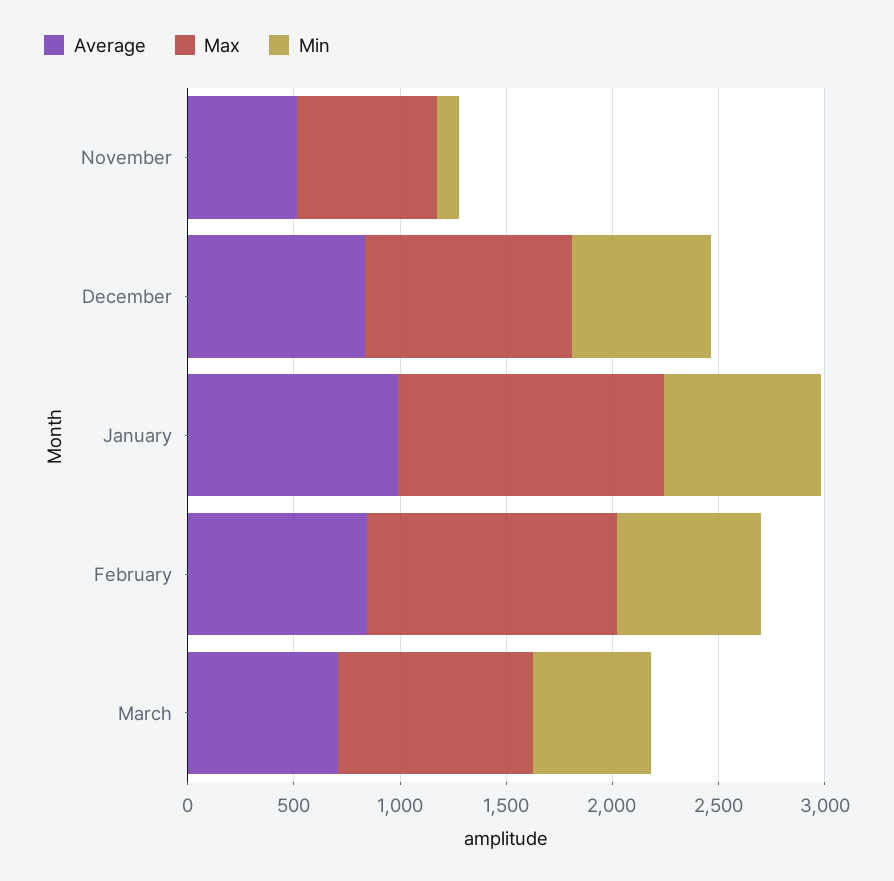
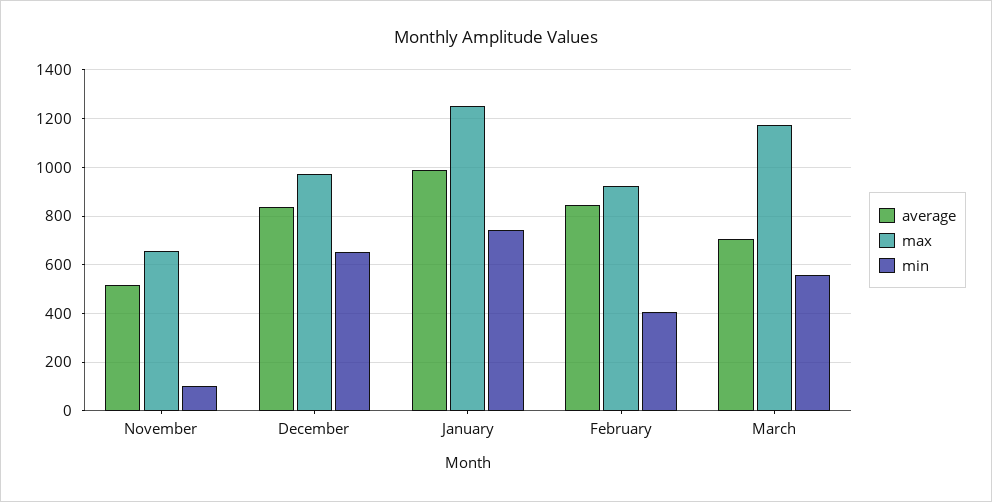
  {
    "Average": {
      "November": 525,
      "December": 825,
      "January": 1000,
      "February": 850,
      "March": 700
    },
    "Max": {
      "November": 650,
      "December": 975,
      "January": 1250,
-     "February": 1200,
+     "February": 925,
-     "March": 900
+     "March": 1175
    },
    "Min": {
      "November": 100,
      "December": 650,
      "January": 750,
-     "February": 700,
+     "February": 400,
      "March": 550
    }
  }

